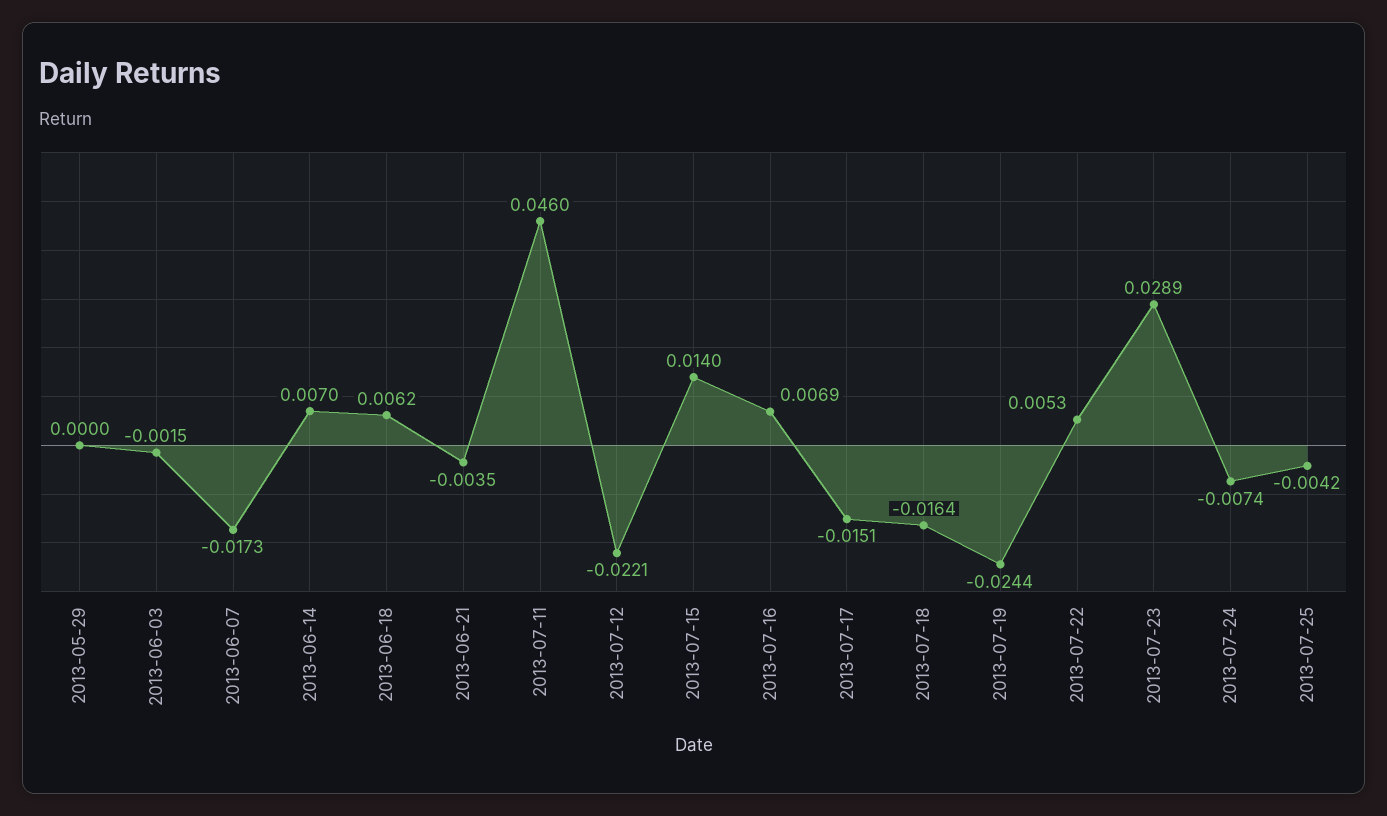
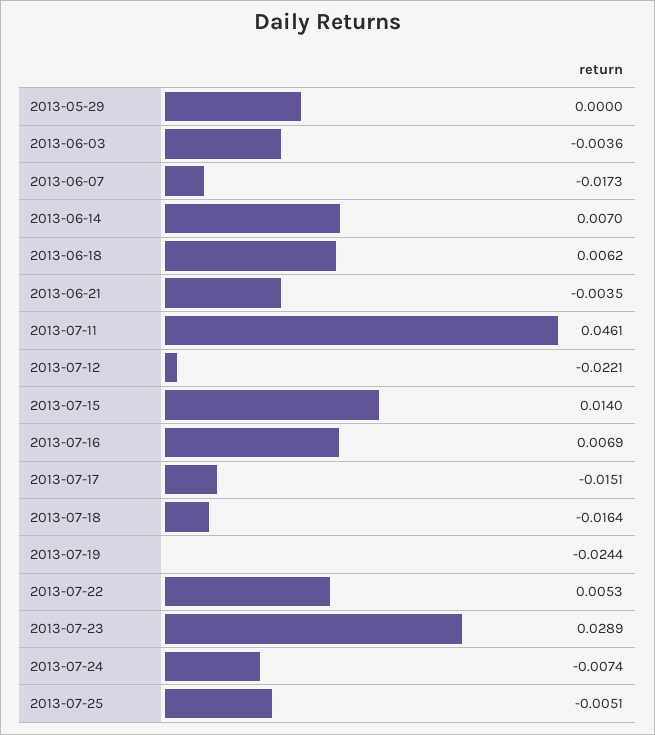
  {
    "2013-05-29": 0,
-   "2013-06-03": -0.0015,
+   "2013-06-03": -0.0036,
    "2013-06-07": -0.0173,
    "2013-06-14": 0.007,
    "2013-06-18": 0.0062,
    "2013-06-21": -0.0035,
-   "2013-07-11": 0.046,
+   "2013-07-11": 0.0461,
    "2013-07-12": -0.0221,
    "2013-07-15": 0.014,
    "2013-07-16": 0.0069,
    "2013-07-17": -0.0151,
    "2013-07-18": -0.0164,
    "2013-07-19": -0.0244,
    "2013-07-22": 0.0053,
    "2013-07-23": 0.0289,
    "2013-07-24": -0.0074,
-   "2013-07-25": -0.0042
+   "2013-07-25": -0.0051
  }

